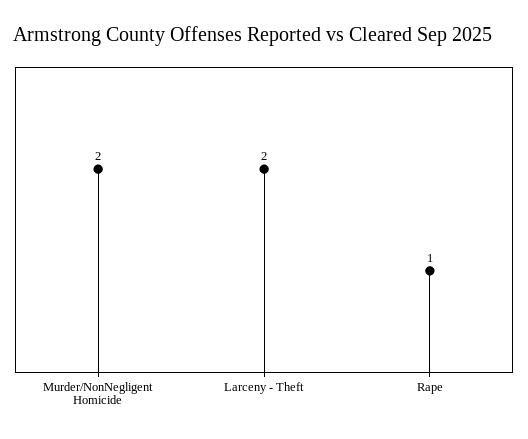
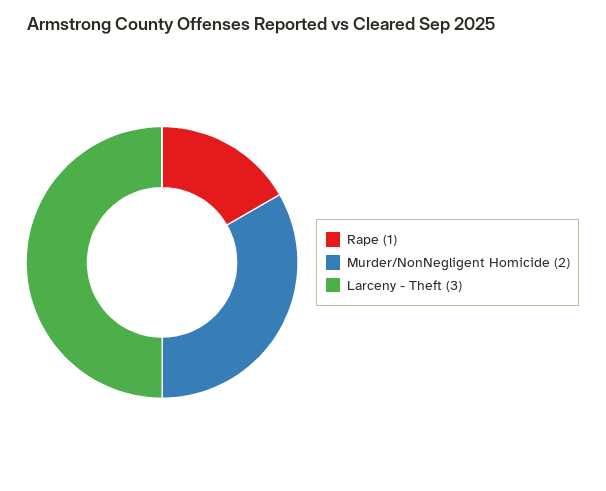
  {
    "Murder/NonNegligent Homicide": 2,
-   "Larceny - Theft": 2,
+   "Larceny - Theft": 3,
    "Rape": 1
  }

